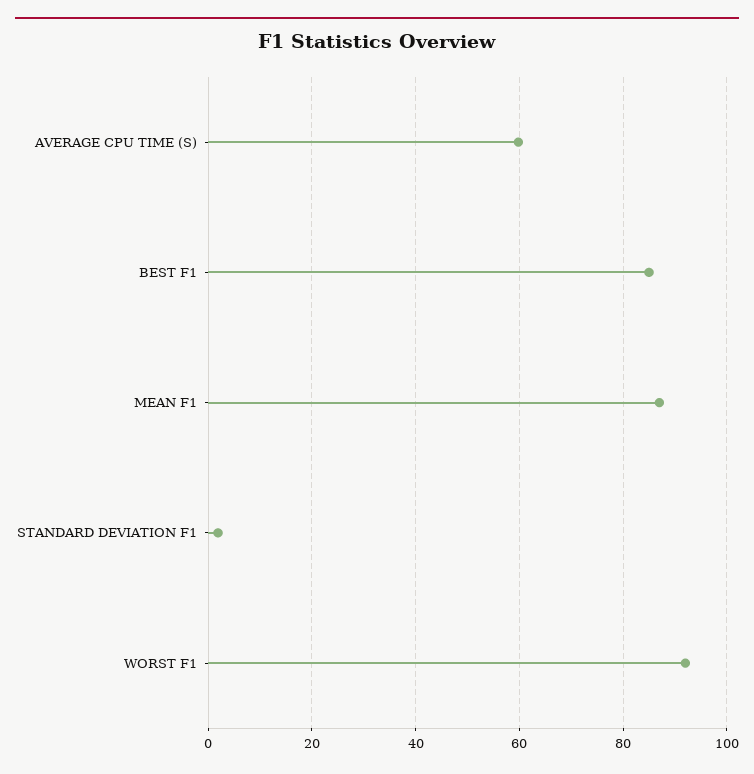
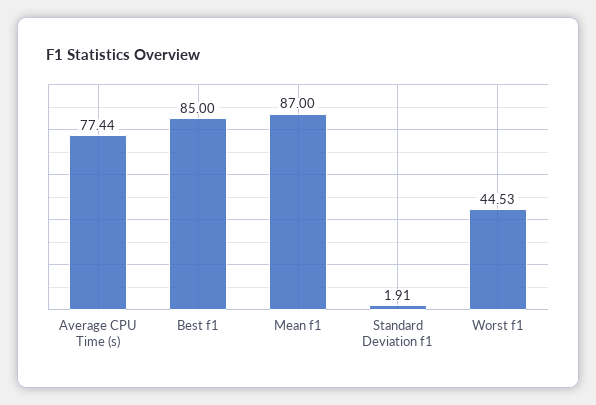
  {
-   "AVERAGE CPU TIME (S)": 60,
+   "AVERAGE CPU TIME (S)": 77.44,
    "BEST F1": 85,
    "MEAN F1": 87,
    "STANDARD DEVIATION F1": 1.91,
-   "WORST F1": 92
+   "WORST F1": 44.53
  }

